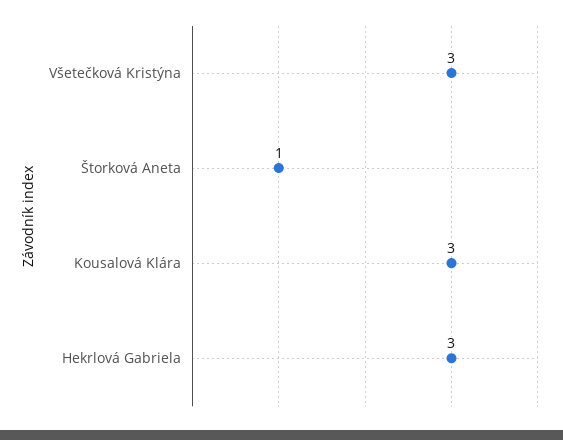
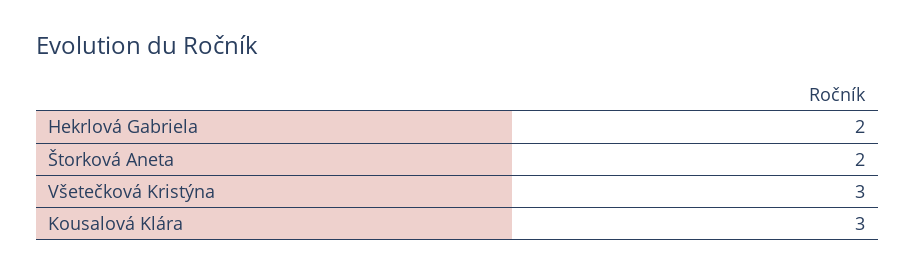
  {
    "Všetečková Kristýna": 3,
-   "Štorková Aneta": 1,
+   "Štorková Aneta": 2,
    "Kousalová Klára": 3,
-   "Hekrlová Gabriela": 3
+   "Hekrlová Gabriela": 2
  }

